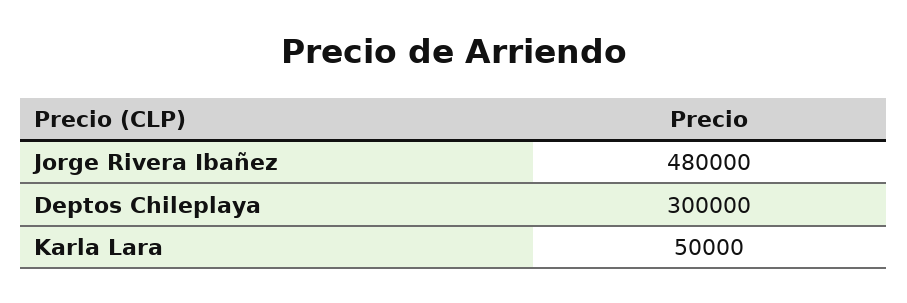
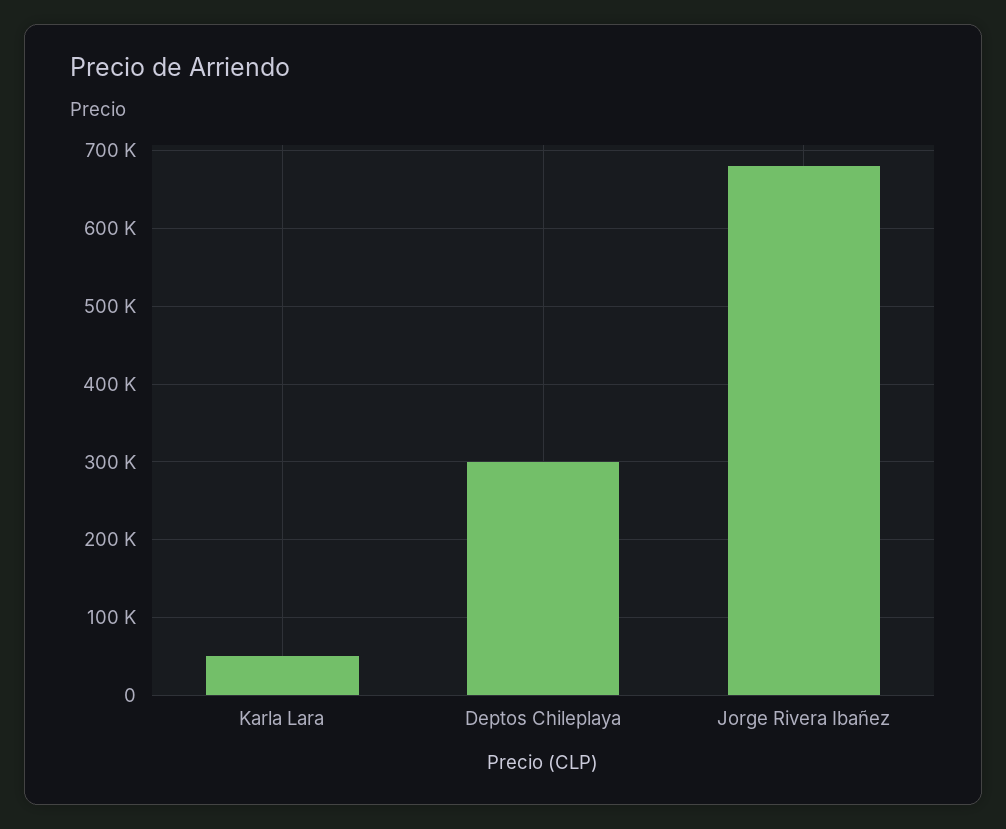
  {
-   "Jorge Rivera Ibañez": 480000,
+   "Jorge Rivera Ibañez": 680000,
    "Deptos Chileplaya": 300000,
    "Karla Lara": 50000
  }

